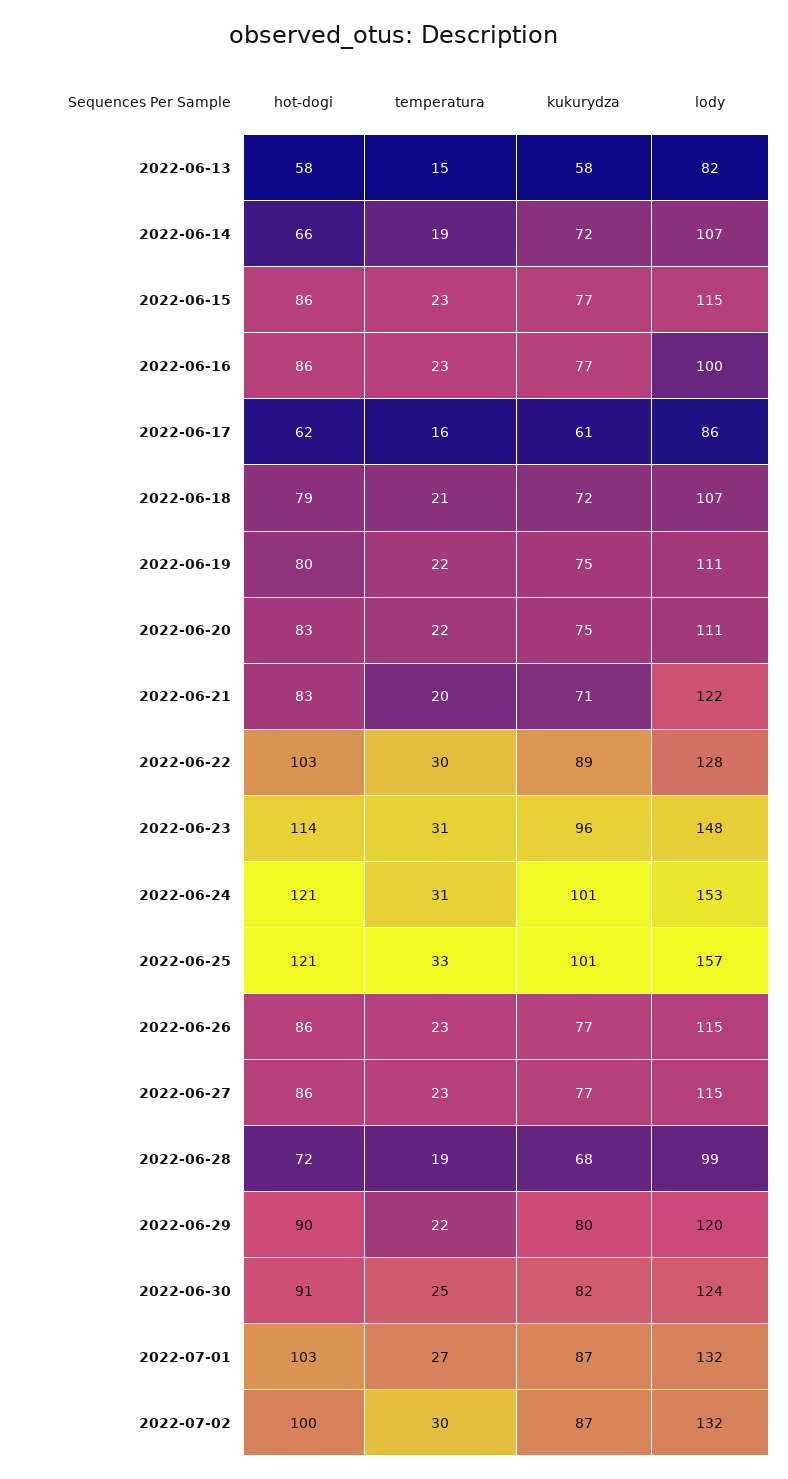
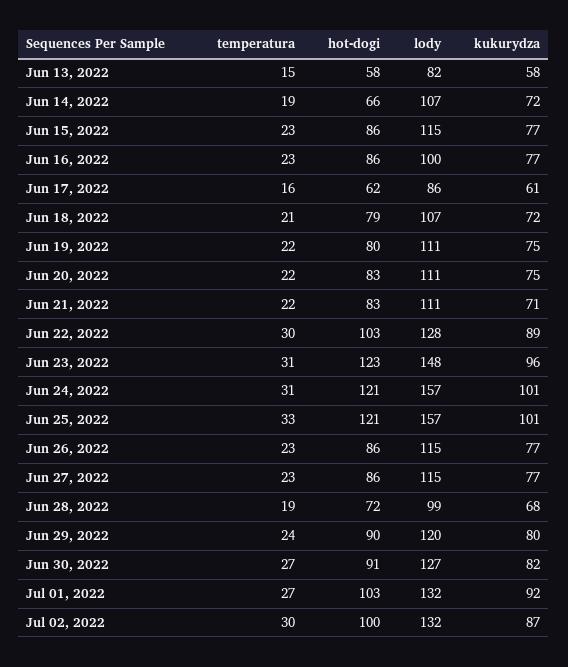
  {
    "hot-dogi": {
      "2022-06-13": 58,
      "2022-06-14": 66,
      "2022-06-15": 86,
      "2022-06-16": 86,
      "2022-06-17": 62,
      "2022-06-18": 79,
      "2022-06-19": 80,
      "2022-06-20": 83,
      "2022-06-21": 83,
      "2022-06-22": 103,
-     "2022-06-23": 114,
+     "2022-06-23": 123,
      "2022-06-24": 121,
      "2022-06-25": 121,
      "2022-06-26": 86,
      "2022-06-27": 86,
      "2022-06-28": 72,
      "2022-06-29": 90,
      "2022-06-30": 91,
      "2022-07-01": 103,
      "2022-07-02": 100
    },
    "temperatura": {
      "2022-06-13": 15,
      "2022-06-14": 19,
      "2022-06-15": 23,
      "2022-06-16": 23,
      "2022-06-17": 16,
      "2022-06-18": 21,
      "2022-06-19": 22,
      "2022-06-20": 22,
-     "2022-06-21": 20,
+     "2022-06-21": 22,
      "2022-06-22": 30,
      "2022-06-23": 31,
      "2022-06-24": 31,
      "2022-06-25": 33,
      "2022-06-26": 23,
      "2022-06-27": 23,
      "2022-06-28": 19,
-     "2022-06-29": 22,
+     "2022-06-29": 24,
-     "2022-06-30": 25,
+     "2022-06-30": 27,
      "2022-07-01": 27,
      "2022-07-02": 30
    },
    "kukurydza": {
      "2022-06-13": 58,
      "2022-06-14": 72,
      "2022-06-15": 77,
      "2022-06-16": 77,
      "2022-06-17": 61,
      "2022-06-18": 72,
      "2022-06-19": 75,
      "2022-06-20": 75,
      "2022-06-21": 71,
      "2022-06-22": 89,
      "2022-06-23": 96,
      "2022-06-24": 101,
      "2022-06-25": 101,
      "2022-06-26": 77,
      "2022-06-27": 77,
      "2022-06-28": 68,
      "2022-06-29": 80,
      "2022-06-30": 82,
-     "2022-07-01": 87,
+     "2022-07-01": 92,
      "2022-07-02": 87
    },
    "lody": {
      "2022-06-13": 82,
      "2022-06-14": 107,
      "2022-06-15": 115,
      "2022-06-16": 100,
      "2022-06-17": 86,
      "2022-06-18": 107,
      "2022-06-19": 111,
      "2022-06-20": 111,
-     "2022-06-21": 122,
+     "2022-06-21": 111,
      "2022-06-22": 128,
      "2022-06-23": 148,
-     "2022-06-24": 153,
+     "2022-06-24": 157,
      "2022-06-25": 157,
      "2022-06-26": 115,
      "2022-06-27": 115,
      "2022-06-28": 99,
      "2022-06-29": 120,
-     "2022-06-30": 124,
+     "2022-06-30": 127,
      "2022-07-01": 132,
      "2022-07-02": 132
    }
  }

